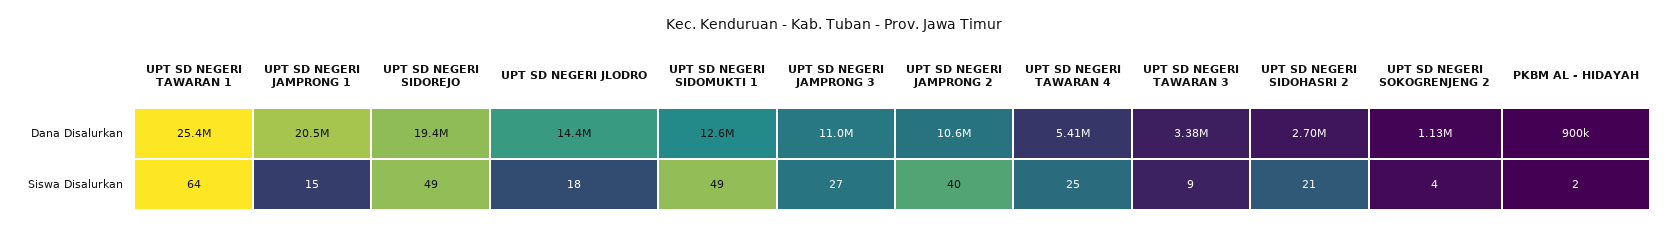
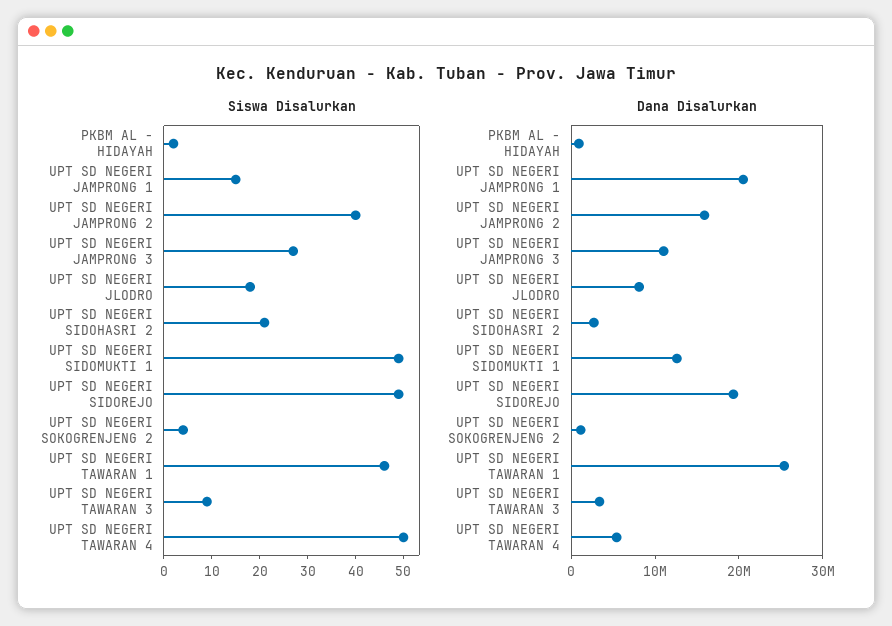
  {
    "Dana Disalurkan": {
      "UPT SD NEGERI TAWARAN 1": 25400000,
      "UPT SD NEGERI JAMPRONG 1": 20500000,
      "UPT SD NEGERI SIDOREJO": 19400000,
-     "UPT SD NEGERI JLODRO": 14400000,
+     "UPT SD NEGERI JLODRO": 8000000,
      "UPT SD NEGERI SIDOMUKTI 1": 12600000,
      "UPT SD NEGERI JAMPRONG 3": 11000000,
-     "UPT SD NEGERI JAMPRONG 2": 10600000,
+     "UPT SD NEGERI JAMPRONG 2": 16000000,
      "UPT SD NEGERI TAWARAN 4": 5410000,
      "UPT SD NEGERI TAWARAN 3": 3380000,
      "UPT SD NEGERI SIDOHASRI 2": 2700000,
      "UPT SD NEGERI SOKOGRENJENG 2": 1130000,
      "PKBM AL - HIDAYAH": 900000
    },
    "Siswa Disalurkan": {
-     "UPT SD NEGERI TAWARAN 1": 64,
+     "UPT SD NEGERI TAWARAN 1": 45,
      "UPT SD NEGERI JAMPRONG 1": 15,
      "UPT SD NEGERI SIDOREJO": 49,
      "UPT SD NEGERI JLODRO": 18,
      "UPT SD NEGERI SIDOMUKTI 1": 49,
      "UPT SD NEGERI JAMPRONG 3": 27,
      "UPT SD NEGERI JAMPRONG 2": 40,
-     "UPT SD NEGERI TAWARAN 4": 25,
+     "UPT SD NEGERI TAWARAN 4": 50,
      "UPT SD NEGERI TAWARAN 3": 9,
      "UPT SD NEGERI SIDOHASRI 2": 21,
      "UPT SD NEGERI SOKOGRENJENG 2": 4,
      "PKBM AL - HIDAYAH": 2
    }
  }

